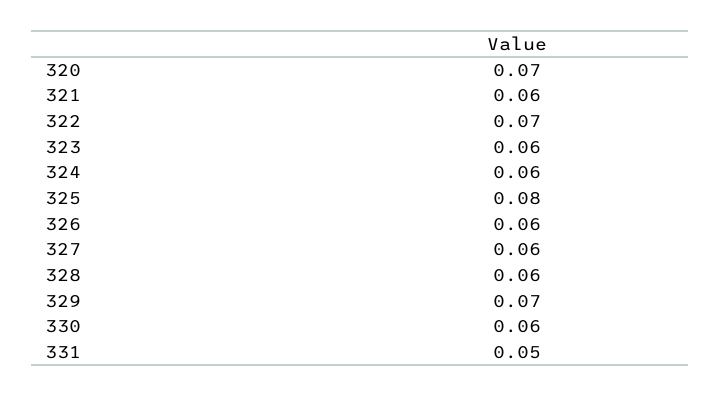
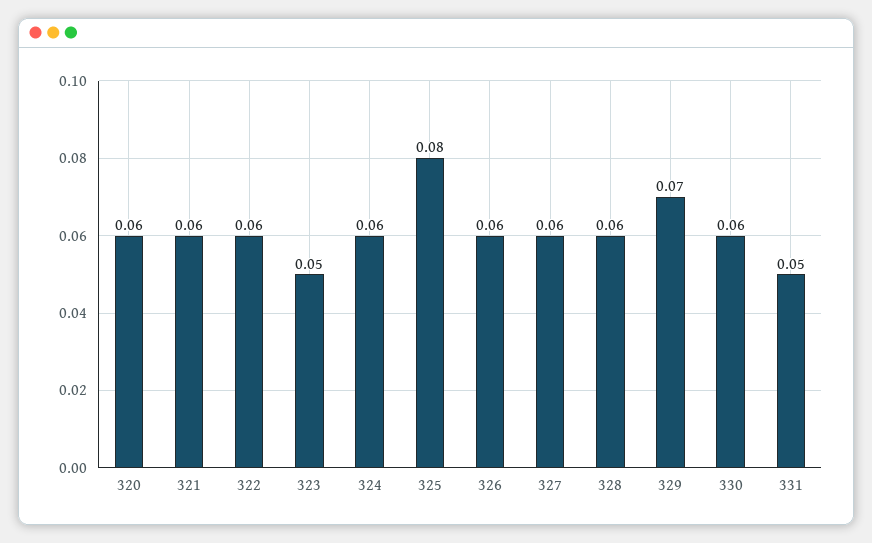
  {
-   "320": 0.07,
+   "320": 0.06,
    "321": 0.06,
-   "322": 0.07,
+   "322": 0.06,
-   "323": 0.06,
+   "323": 0.05,
    "324": 0.06,
    "325": 0.08,
    "326": 0.06,
    "327": 0.06,
    "328": 0.06,
    "329": 0.07,
    "330": 0.06,
    "331": 0.05
  }

